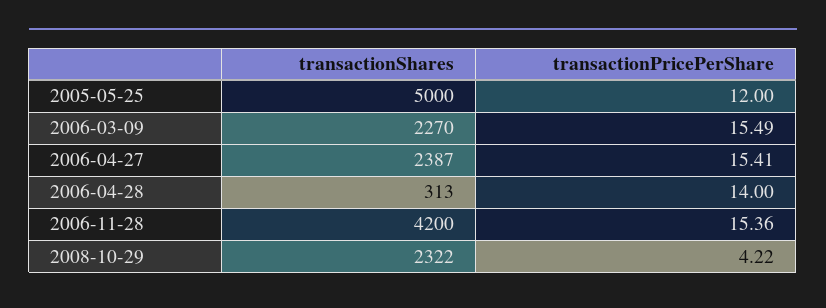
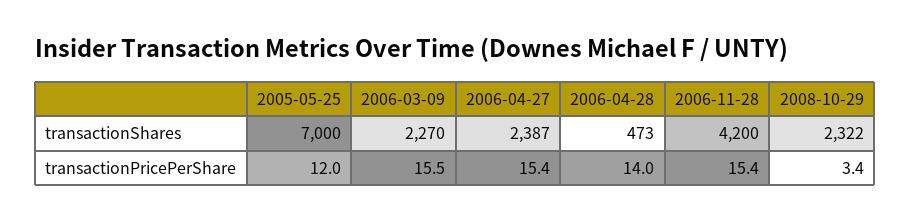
  {
    "transactionShares": {
-     "2005-05-25": 5000,
+     "2005-05-25": 7000,
      "2006-03-09": 2270,
      "2006-04-27": 2387,
-     "2006-04-28": 313,
+     "2006-04-28": 473,
      "2006-11-28": 4200,
      "2008-10-29": 2322
    },
    "transactionPricePerShare": {
      "2005-05-25": 12,
      "2006-03-09": 15.49,
      "2006-04-27": 15.41,
      "2006-04-28": 14,
      "2006-11-28": 15.36,
-     "2008-10-29": 4.22
+     "2008-10-29": 3.4
    }
  }

